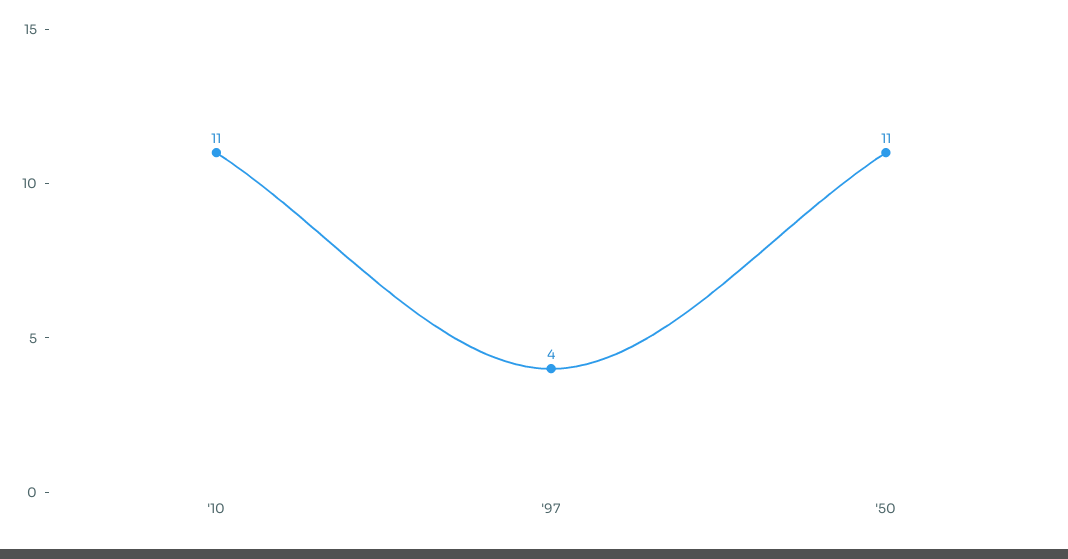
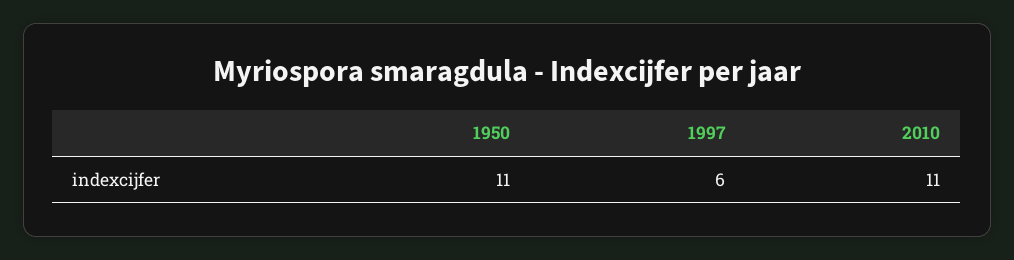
  {
    "'10": 11,
-   "'97": 4,
+   "'97": 6,
    "'50": 11
  }

